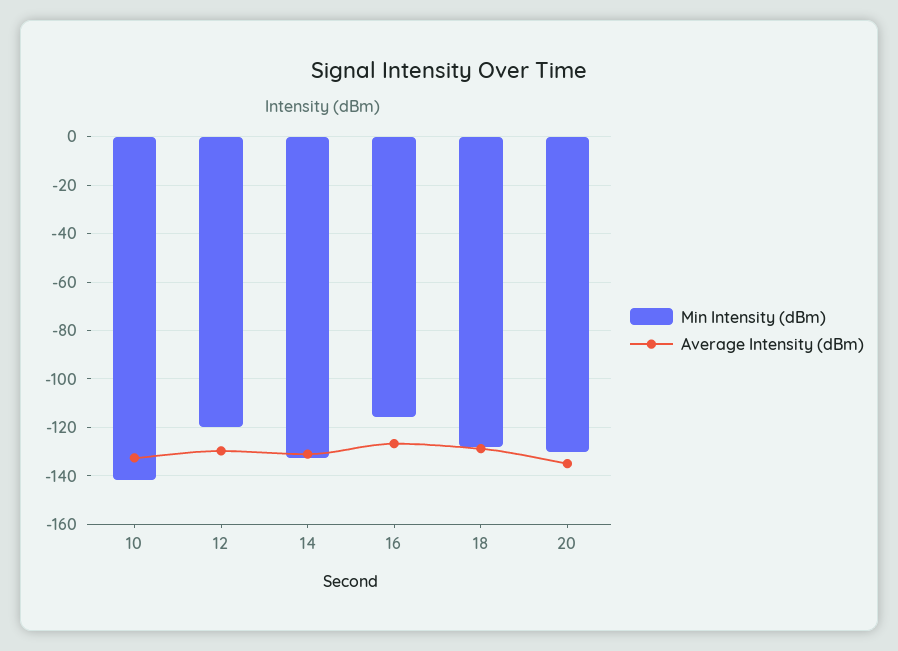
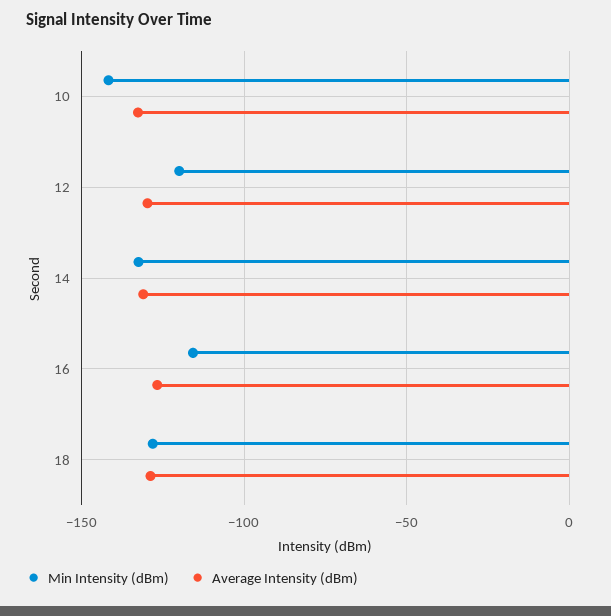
  {
    "Min Intensity (dBm)": {
      "10": -142.5,
      "12": -120,
      "14": -132.5,
      "16": -115,
-     "18": -127.5,
+     "18": -127.5
-     "20": -130
    },
    "Average Intensity (dBm)": {
      "10": -132.5,
      "12": -130,
      "14": -130,
      "16": -127.5,
-     "18": -130,
+     "18": -130
-     "20": -135
    }
  }

